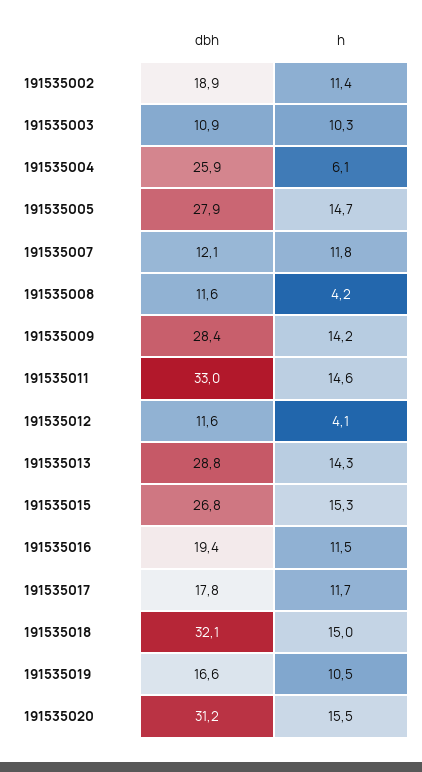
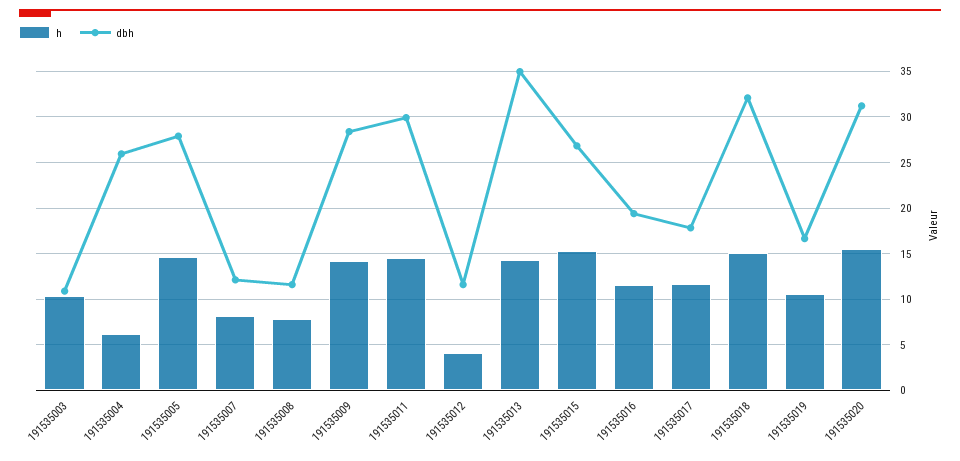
  {
    "dbh": {
-     "191535002": 18.9,
      "191535003": 10.9,
      "191535004": 25.9,
      "191535005": 27.9,
      "191535007": 12.1,
      "191535008": 11.6,
      "191535009": 28.4,
-     "191535011": 33,
+     "191535011": 30,
      "191535012": 11.6,
-     "191535013": 28.8,
+     "191535013": 35,
      "191535015": 26.8,
      "191535016": 19.4,
      "191535017": 17.8,
      "191535018": 32.1,
      "191535019": 16.6,
      "191535020": 31.2
    },
    "h": {
-     "191535002": 11.4,
      "191535003": 10.3,
      "191535004": 6.1,
      "191535005": 14.7,
-     "191535007": 11.8,
+     "191535007": 8,
-     "191535008": 4.2,
+     "191535008": 8,
      "191535009": 14.2,
      "191535011": 14.6,
      "191535012": 4.1,
      "191535013": 14.3,
      "191535015": 15.3,
      "191535016": 11.5,
      "191535017": 11.7,
      "191535018": 15,
      "191535019": 10.5,
      "191535020": 15.5
    }
  }

